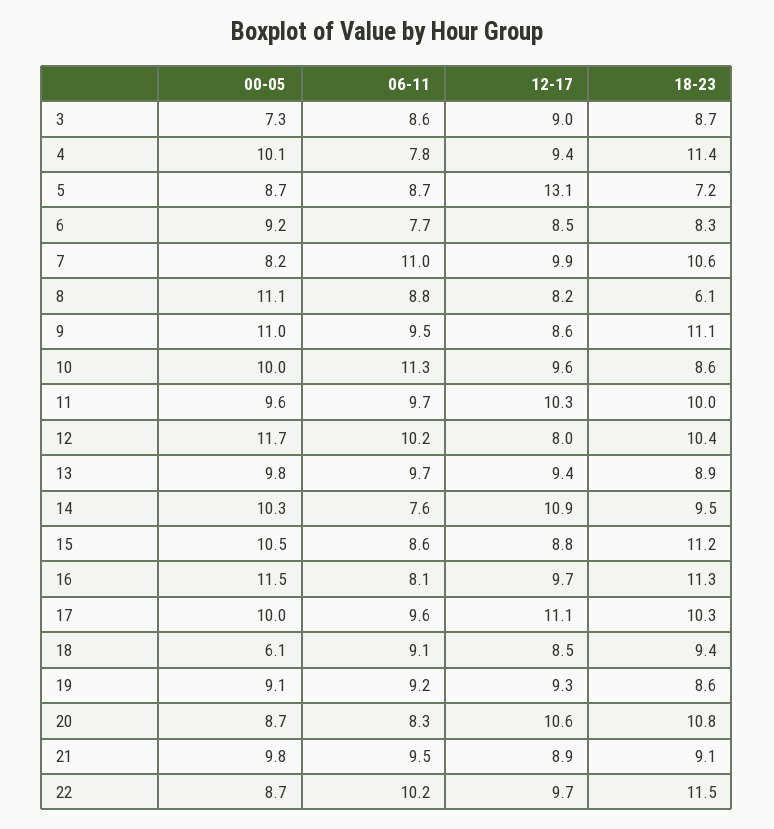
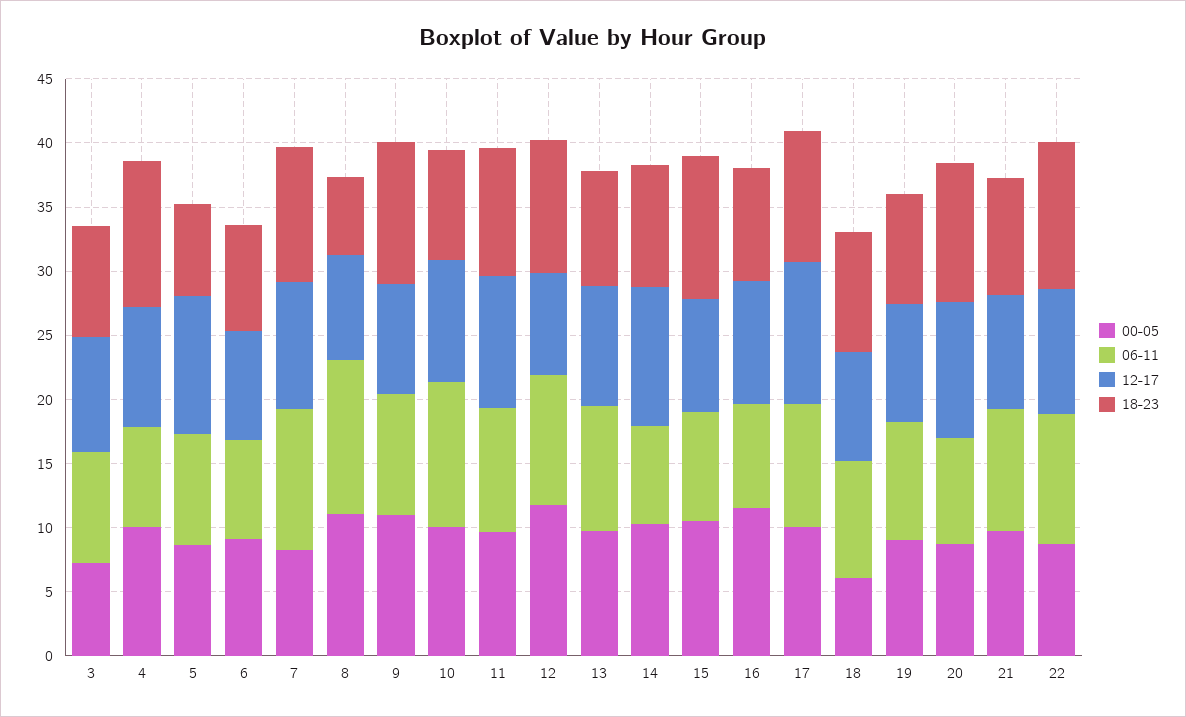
  {
    "00-05": {
      "3": 7.3,
      "4": 10.1,
      "5": 8.7,
      "6": 9.2,
      "7": 8.2,
      "8": 11.1,
      "9": 11,
      "10": 10,
      "11": 9.6,
      "12": 11.7,
      "13": 9.8,
      "14": 10.3,
      "15": 10.5,
      "16": 11.5,
      "17": 10,
      "18": 6.1,
      "19": 9.1,
      "20": 8.7,
      "21": 9.8,
      "22": 8.7
    },
    "06-11": {
      "3": 8.6,
      "4": 7.8,
      "5": 8.7,
      "6": 7.7,
      "7": 11,
-     "8": 8.8,
+     "8": 12,
      "9": 9.5,
      "10": 11.3,
      "11": 9.7,
      "12": 10.2,
      "13": 9.7,
      "14": 7.6,
      "15": 8.6,
      "16": 8.1,
      "17": 9.6,
      "18": 9.1,
      "19": 9.2,
      "20": 8.3,
      "21": 9.5,
      "22": 10.2
    },
    "12-17": {
      "3": 9,
      "4": 9.4,
-     "5": 13.1,
+     "5": 11,
      "6": 8.5,
      "7": 9.9,
      "8": 8.2,
      "9": 8.6,
      "10": 9.6,
      "11": 10.3,
      "12": 8,
      "13": 9.4,
      "14": 10.9,
      "15": 8.8,
      "16": 9.7,
      "17": 11.1,
      "18": 8.5,
      "19": 9.3,
      "20": 10.6,
      "21": 8.9,
      "22": 9.7
    },
    "18-23": {
      "3": 8.7,
      "4": 11.4,
      "5": 7.2,
      "6": 8.3,
      "7": 10.6,
      "8": 6.1,
      "9": 11.1,
      "10": 8.6,
      "11": 10,
      "12": 10.4,
      "13": 8.9,
      "14": 9.5,
      "15": 11.2,
-     "16": 11.3,
+     "16": 9,
      "17": 10.3,
      "18": 9.4,
      "19": 8.6,
      "20": 10.8,
      "21": 9.1,
      "22": 11.5
    }
  }

